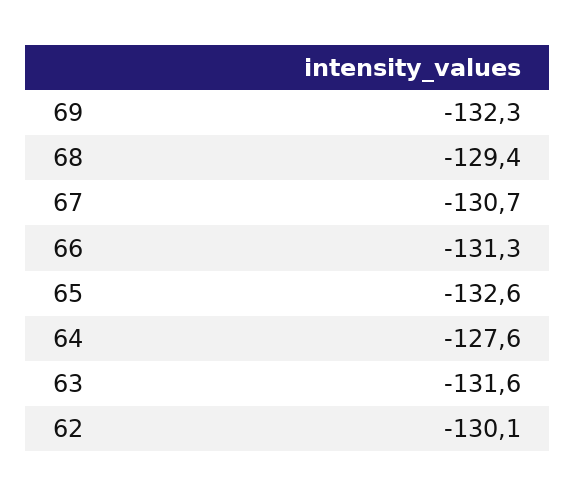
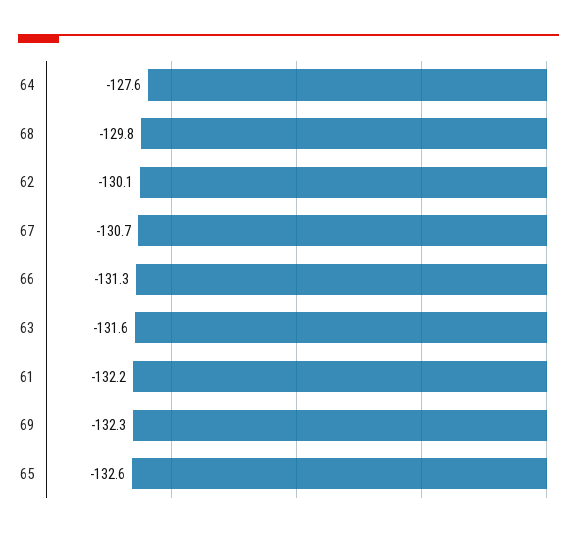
  {
    "69": -132.3,
-   "68": -129.4,
+   "68": -129.8,
    "67": -130.7,
    "66": -131.3,
    "65": -132.6,
    "64": -127.6,
    "63": -131.6,
-   "62": -130.1
+   "62": -130.1,
+   "61": -132.2
  }

